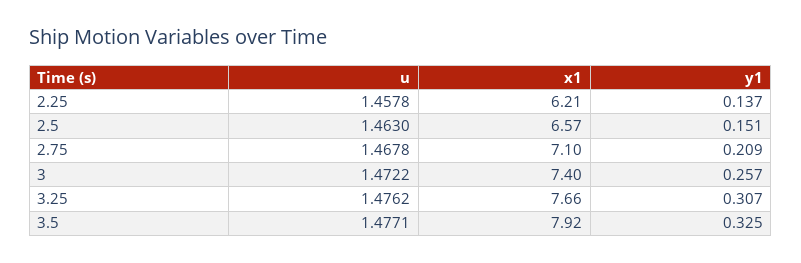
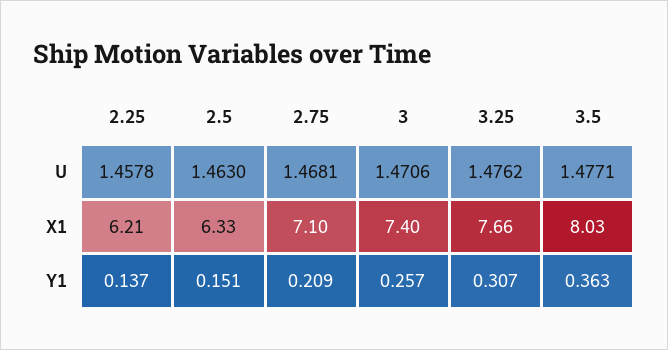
  {
    "u": {
      "2.25": 1.4578,
      "2.5": 1.463,
-     "2.75": 1.4678,
+     "2.75": 1.4681,
-     "3": 1.4722,
+     "3": 1.4706,
      "3.25": 1.4762,
      "3.5": 1.4771
    },
    "x1": {
      "2.25": 6.21,
-     "2.5": 6.57,
+     "2.5": 6.33,
      "2.75": 7.1,
      "3": 7.4,
      "3.25": 7.66,
-     "3.5": 7.92
+     "3.5": 8.03
    },
    "y1": {
      "2.25": 0.137,
      "2.5": 0.151,
      "2.75": 0.209,
      "3": 0.257,
      "3.25": 0.307,
-     "3.5": 0.325
+     "3.5": 0.363
    }
  }

